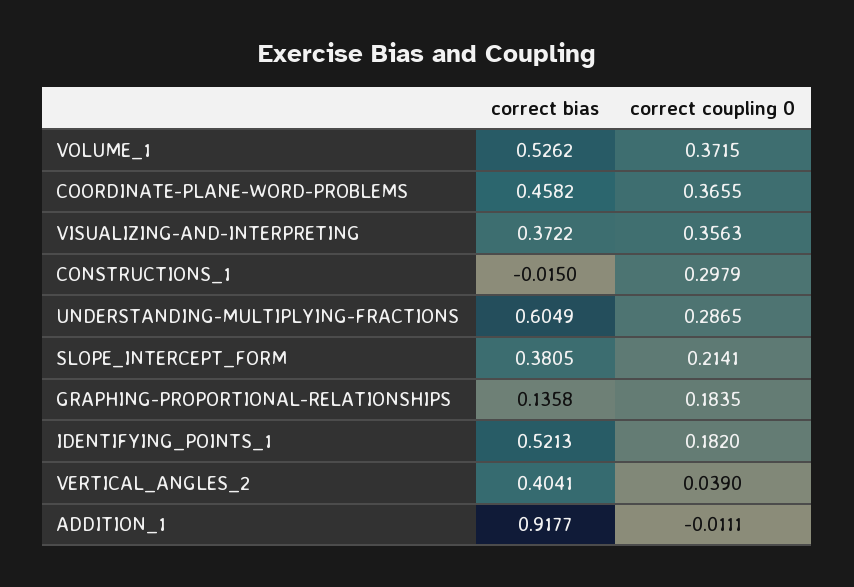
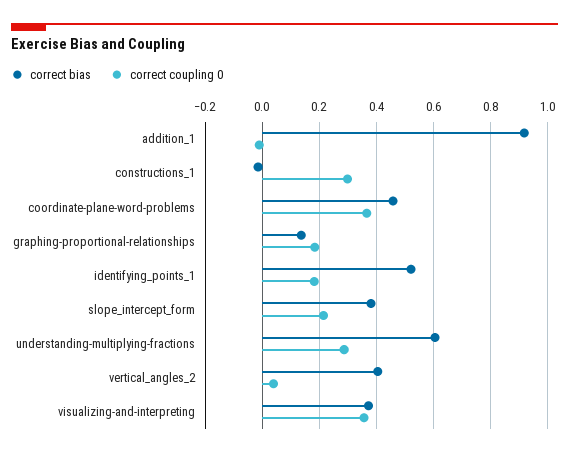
  {
    "correct bias": {
-     "VOLUME_1": 0.5262,
      "COORDINATE-PLANE-WORD-PROBLEMS": 0.4582,
      "VISUALIZING-AND-INTERPRETING": 0.3722,
      "CONSTRUCTIONS_1": -0.015,
      "UNDERSTANDING-MULTIPLYING-FRACTIONS": 0.6049,
      "SLOPE_INTERCEPT_FORM": 0.3805,
      "GRAPHING-PROPORTIONAL-RELATIONSHIPS": 0.1358,
      "IDENTIFYING_POINTS_1": 0.5213,
      "VERTICAL_ANGLES_2": 0.4041,
      "ADDITION_1": 0.9177
    },
    "correct coupling 0": {
-     "VOLUME_1": 0.3715,
      "COORDINATE-PLANE-WORD-PROBLEMS": 0.3655,
      "VISUALIZING-AND-INTERPRETING": 0.3563,
      "CONSTRUCTIONS_1": 0.2979,
      "UNDERSTANDING-MULTIPLYING-FRACTIONS": 0.2865,
      "SLOPE_INTERCEPT_FORM": 0.2141,
      "GRAPHING-PROPORTIONAL-RELATIONSHIPS": 0.1835,
      "IDENTIFYING_POINTS_1": 0.182,
      "VERTICAL_ANGLES_2": 0.039,
      "ADDITION_1": -0.0111
    }
  }

